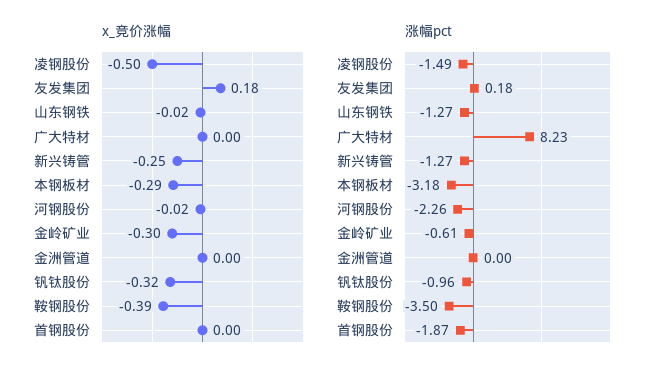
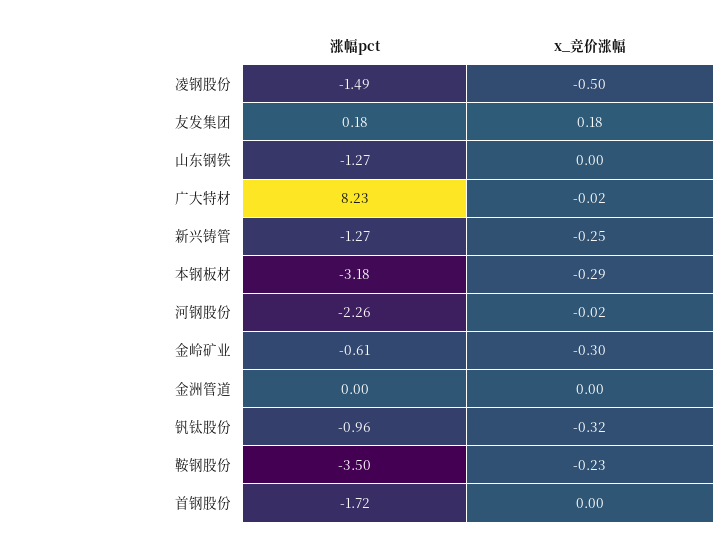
  {
    "x_竞价涨幅": {
      "凌钢股份": -0.5,
      "友发集团": 0.18,
-     "山东钢铁": -0.02,
+     "山东钢铁": 0,
-     "广大特材": 0,
+     "广大特材": -0.02,
      "新兴铸管": -0.25,
      "本钢板材": -0.29,
      "河钢股份": -0.02,
      "金岭矿业": -0.3,
      "金洲管道": 0,
      "钒钛股份": -0.32,
-     "鞍钢股份": -0.39,
+     "鞍钢股份": -0.23,
      "首钢股份": 0
    },
    "涨幅pct": {
      "凌钢股份": -1.49,
      "友发集团": 0.18,
      "山东钢铁": -1.27,
      "广大特材": 8.23,
      "新兴铸管": -1.27,
      "本钢板材": -3.18,
      "河钢股份": -2.26,
      "金岭矿业": -0.61,
      "金洲管道": 0,
      "钒钛股份": -0.96,
      "鞍钢股份": -3.5,
-     "首钢股份": -1.87
+     "首钢股份": -1.72
    }
  }

